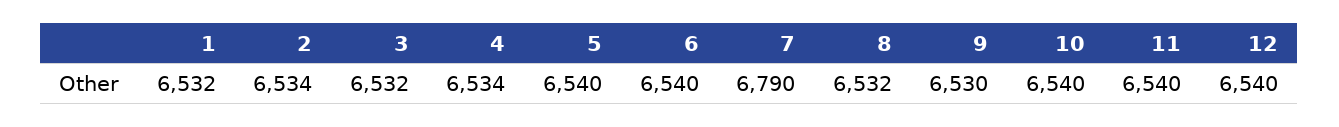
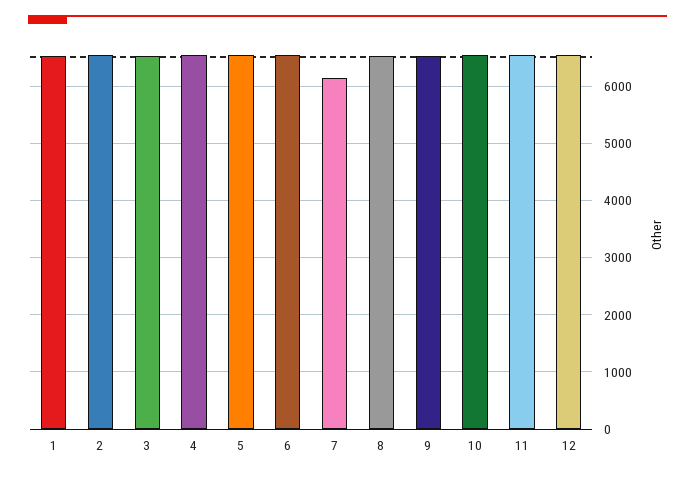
  {
    "1": 6532,
    "2": 6534,
    "3": 6532,
    "4": 6534,
    "5": 6540,
    "6": 6540,
-   "7": 6790,
+   "7": 6200,
    "8": 6532,
    "9": 6530,
    "10": 6540,
    "11": 6540,
    "12": 6540
  }

